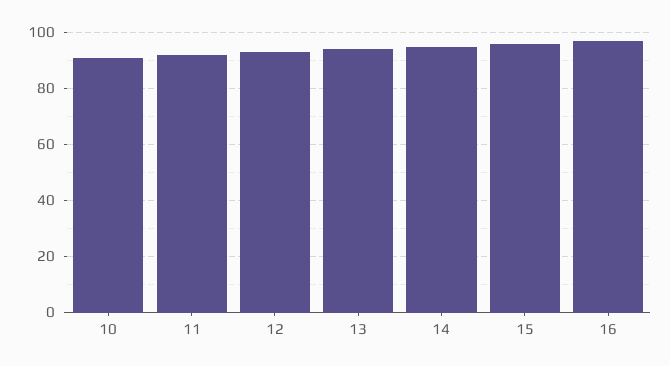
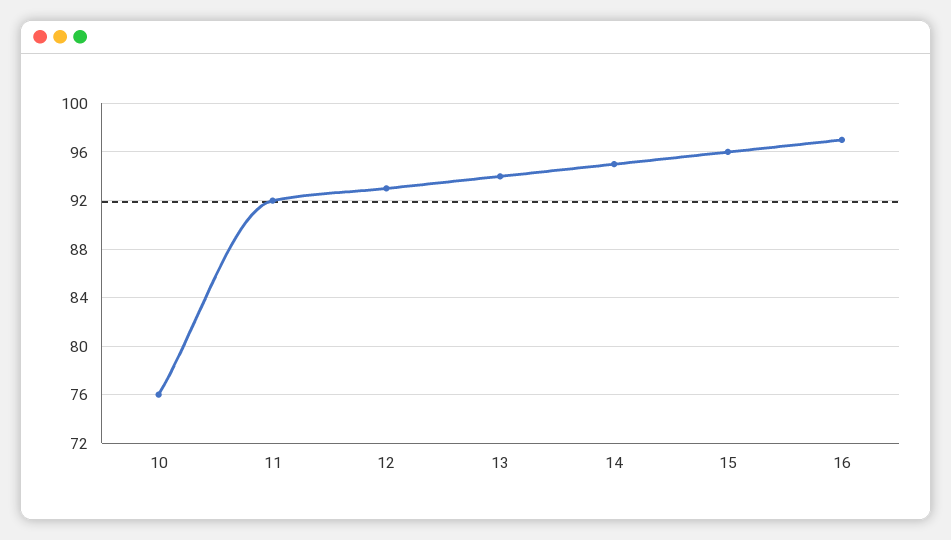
  {
-   "10": 90,
+   "10": 76,
    "11": 92,
    "12": 93,
    "13": 94,
    "14": 95,
    "15": 96,
    "16": 97
  }

